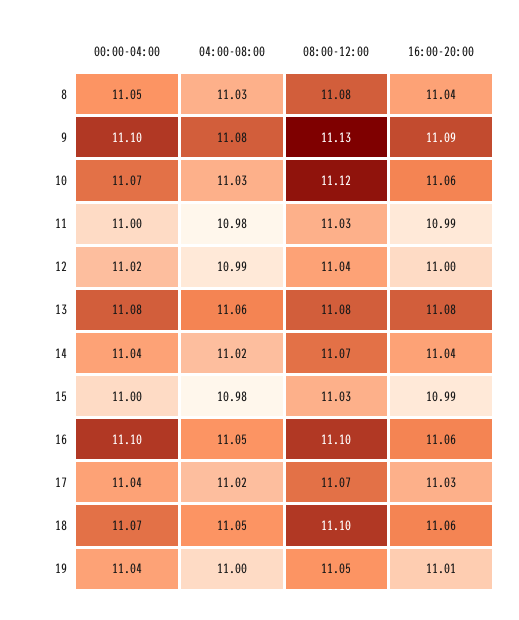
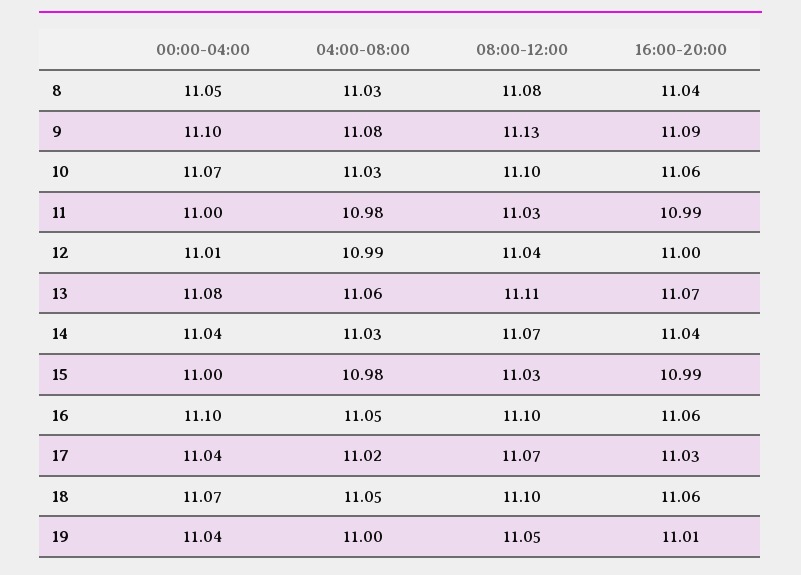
  {
    "00:00-04:00": {
      "8": 11.05,
      "9": 11.1,
      "10": 11.07,
      "11": 11,
-     "12": 11.02,
+     "12": 11.01,
      "13": 11.08,
      "14": 11.04,
      "15": 11,
      "16": 11.1,
      "17": 11.04,
      "18": 11.07,
      "19": 11.04
    },
    "04:00-08:00": {
      "8": 11.03,
      "9": 11.08,
      "10": 11.03,
      "11": 10.98,
      "12": 10.99,
      "13": 11.06,
-     "14": 11.02,
+     "14": 11.03,
      "15": 10.98,
      "16": 11.05,
      "17": 11.02,
      "18": 11.05,
      "19": 11
    },
    "08:00-12:00": {
      "8": 11.08,
      "9": 11.13,
-     "10": 11.12,
+     "10": 11.1,
      "11": 11.03,
      "12": 11.04,
-     "13": 11.08,
+     "13": 11.11,
      "14": 11.07,
      "15": 11.03,
      "16": 11.1,
      "17": 11.07,
      "18": 11.1,
      "19": 11.05
    },
    "16:00-20:00": {
      "8": 11.04,
      "9": 11.09,
      "10": 11.06,
      "11": 10.99,
      "12": 11,
-     "13": 11.08,
+     "13": 11.07,
      "14": 11.04,
      "15": 10.99,
      "16": 11.06,
      "17": 11.03,
      "18": 11.06,
      "19": 11.01
    }
  }

